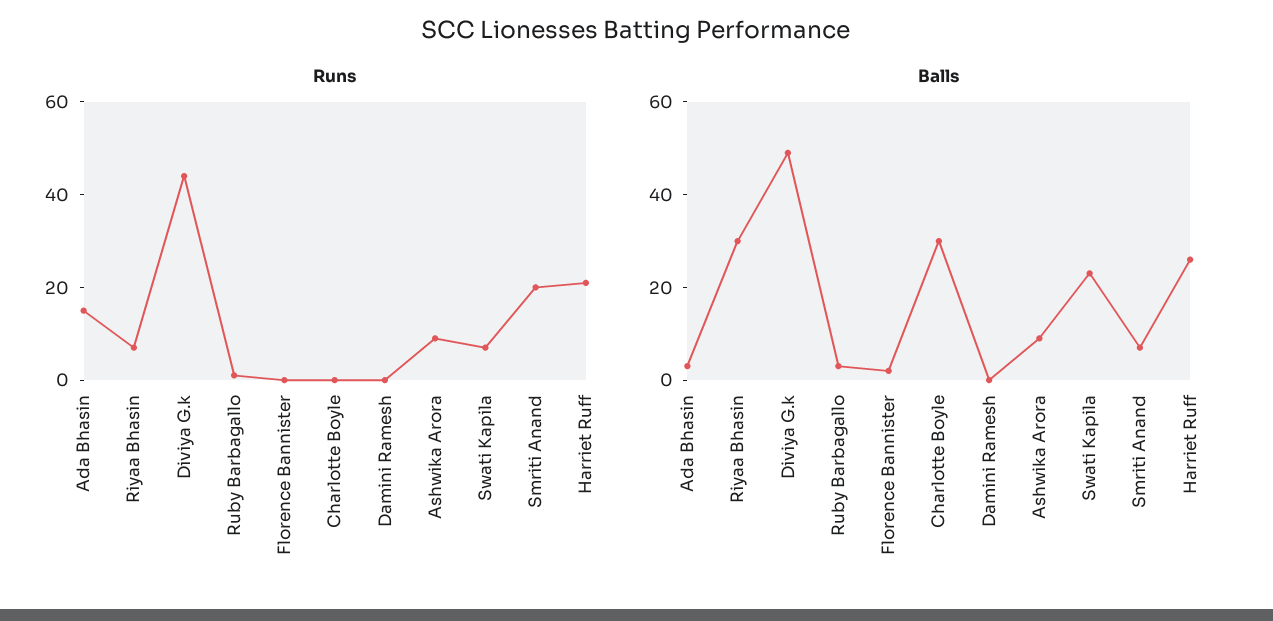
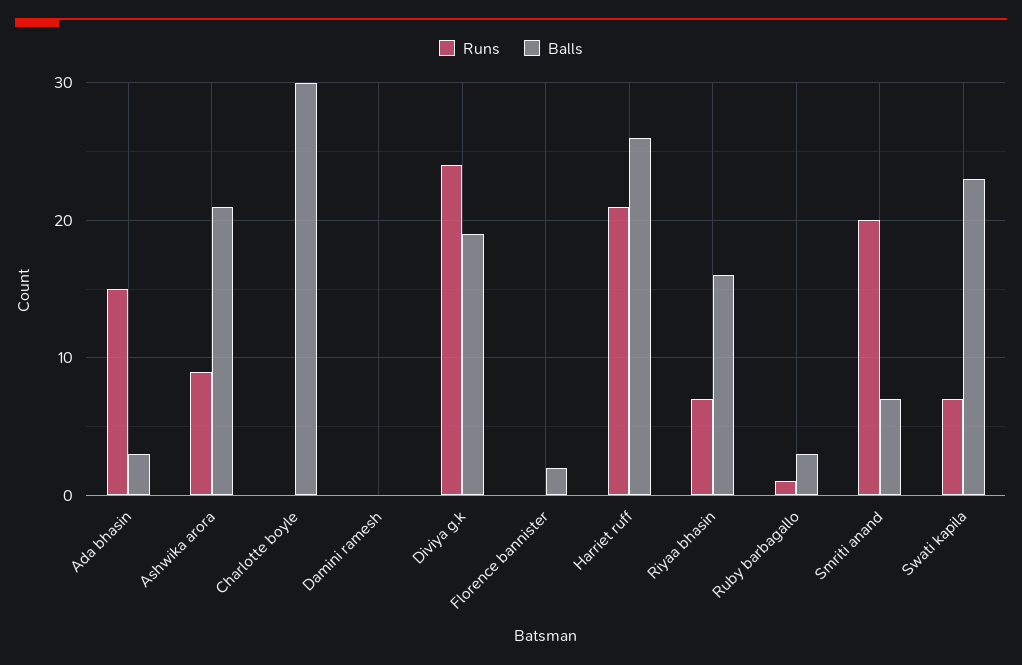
  {
    "Runs": {
      "Ada Bhasin": 15,
      "Riyaa Bhasin": 7,
-     "Diviya G.k": 45,
+     "Diviya G.k": 24,
      "Ruby Barbagallo": 1,
      "Florence Bannister": 0,
      "Charlotte Boyle": 0,
      "Damini Ramesh": 0,
      "Ashwika Arora": 9,
      "Swati Kapila": 7,
      "Smriti Anand": 20,
      "Harriet Ruff": 21
    },
    "Balls": {
      "Ada Bhasin": 3,
-     "Riyaa Bhasin": 30,
+     "Riyaa Bhasin": 16,
-     "Diviya G.k": 50,
+     "Diviya G.k": 19,
      "Ruby Barbagallo": 3,
      "Florence Bannister": 2,
      "Charlotte Boyle": 30,
      "Damini Ramesh": 0,
-     "Ashwika Arora": 10,
+     "Ashwika Arora": 21,
      "Swati Kapila": 23,
      "Smriti Anand": 7,
      "Harriet Ruff": 26
    }
  }

